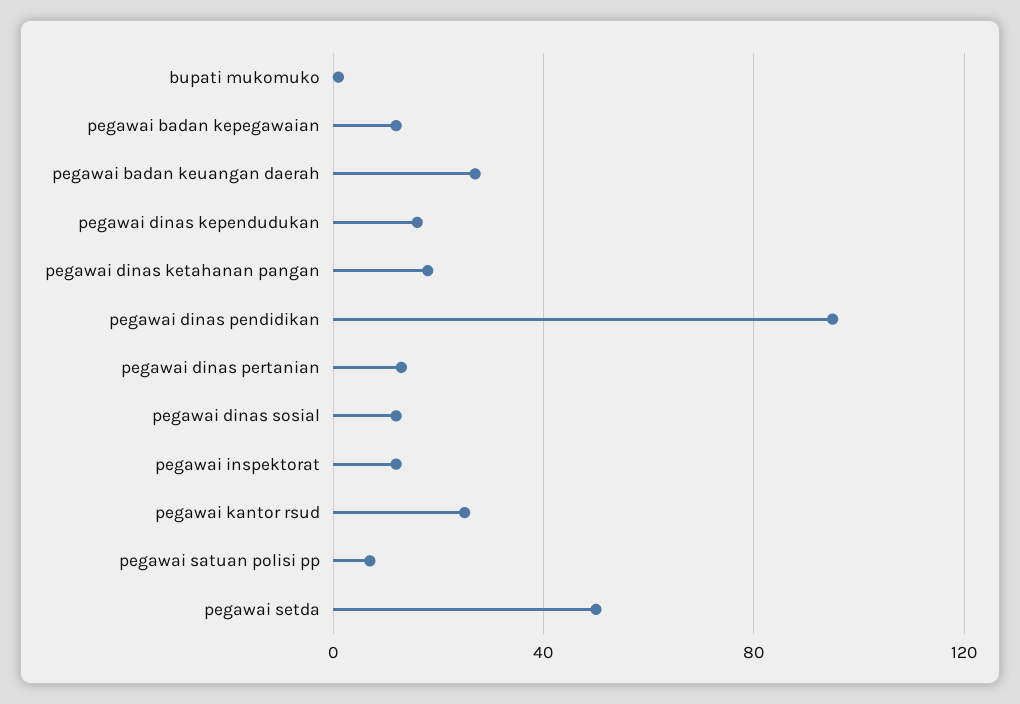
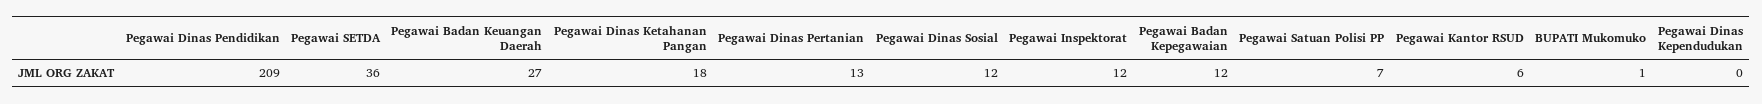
  {
    "bupati mukomuko": 1,
    "pegawai badan kepegawaian": 12,
    "pegawai badan keuangan daerah": 27,
-   "pegawai dinas kependudukan": 15,
+   "pegawai dinas kependudukan": 0,
    "pegawai dinas ketahanan pangan": 18,
-   "pegawai dinas pendidikan": 95,
+   "pegawai dinas pendidikan": 209,
    "pegawai dinas pertanian": 13,
    "pegawai dinas sosial": 12,
    "pegawai inspektorat": 12,
-   "pegawai kantor rsud": 25,
+   "pegawai kantor rsud": 6,
    "pegawai satuan polisi pp": 7,
-   "pegawai setda": 50
+   "pegawai setda": 36
  }

